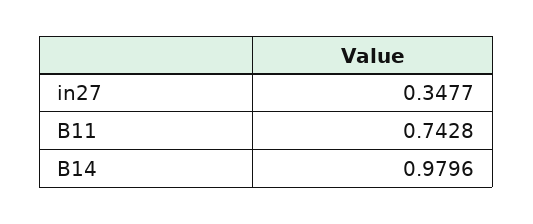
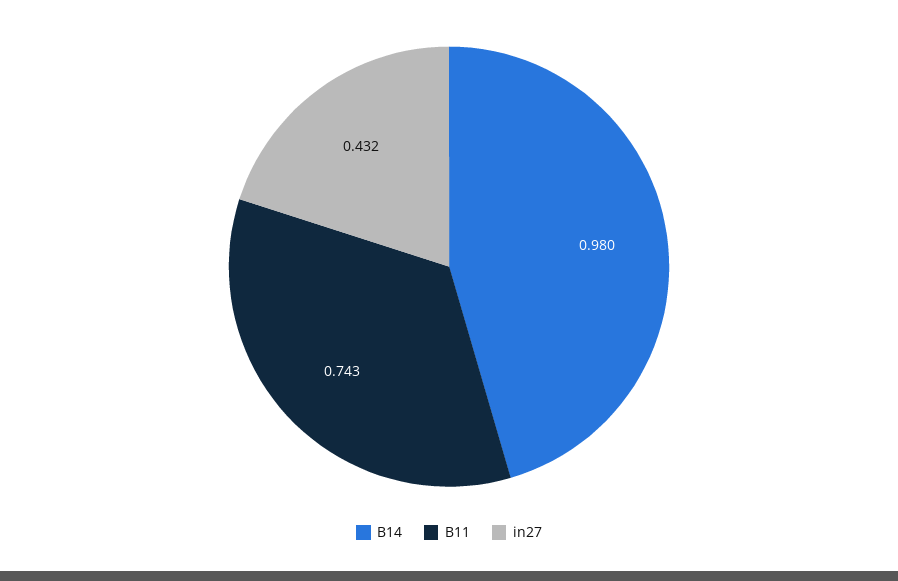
  {
-   "in27": 0.3477,
+   "in27": 0.432,
    "B11": 0.7428,
    "B14": 0.9796
  }

